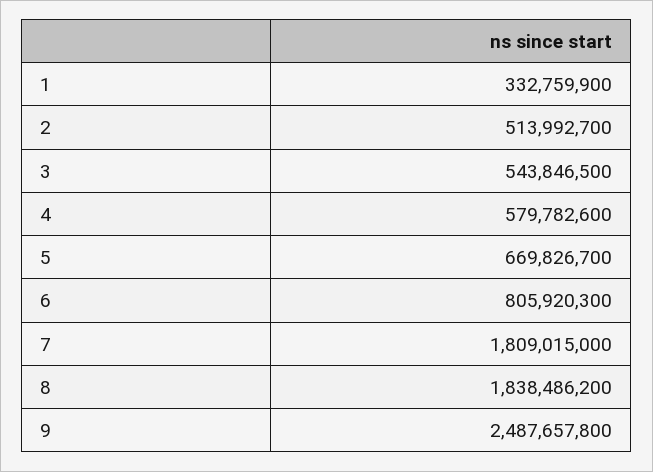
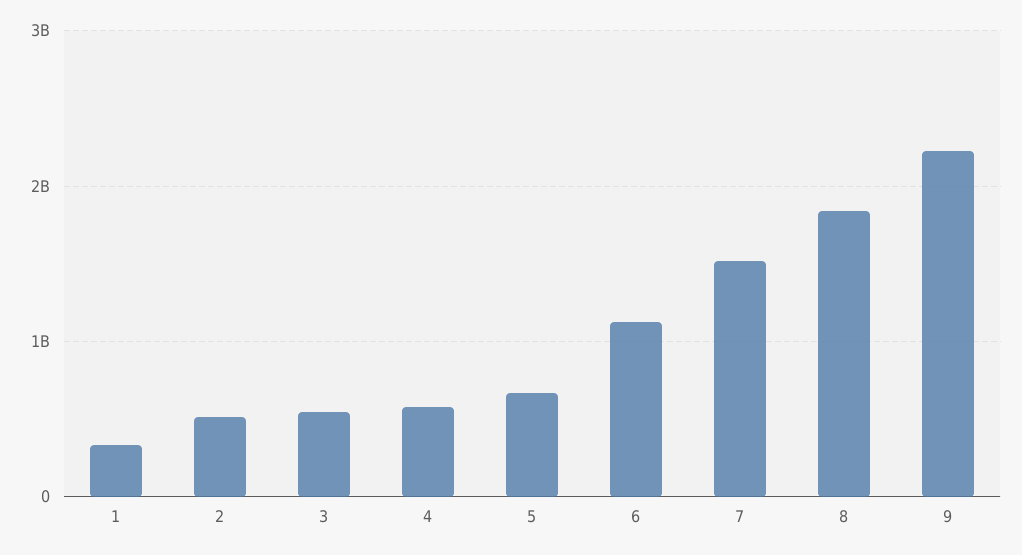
  {
    "1": 332759900,
    "2": 513992700,
    "3": 543846500,
    "4": 579782600,
    "5": 669826700,
-   "6": 805920300,
+   "6": 1100000000,
-   "7": 1809015000,
+   "7": 1500000000,
    "8": 1838486200,
-   "9": 2487657800
+   "9": 2200000000
  }

